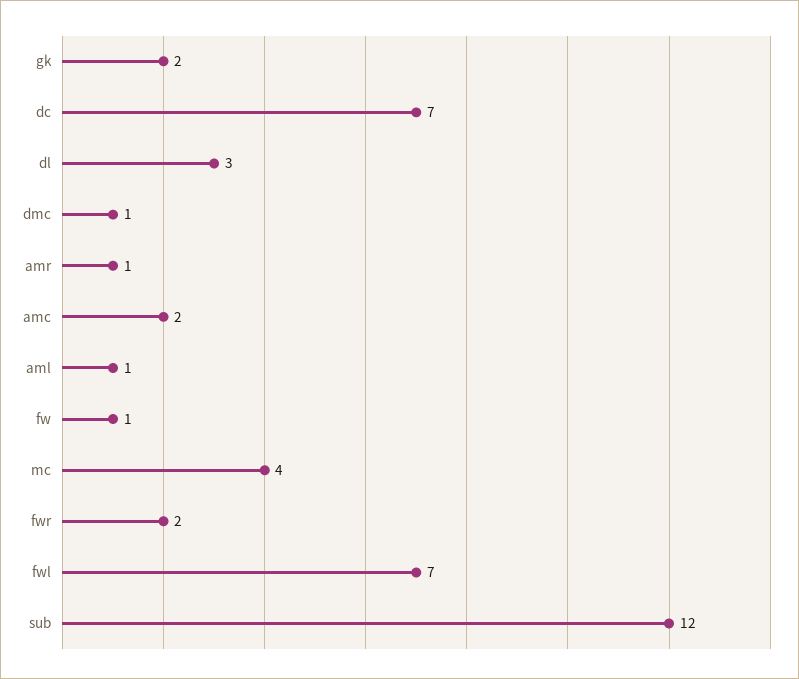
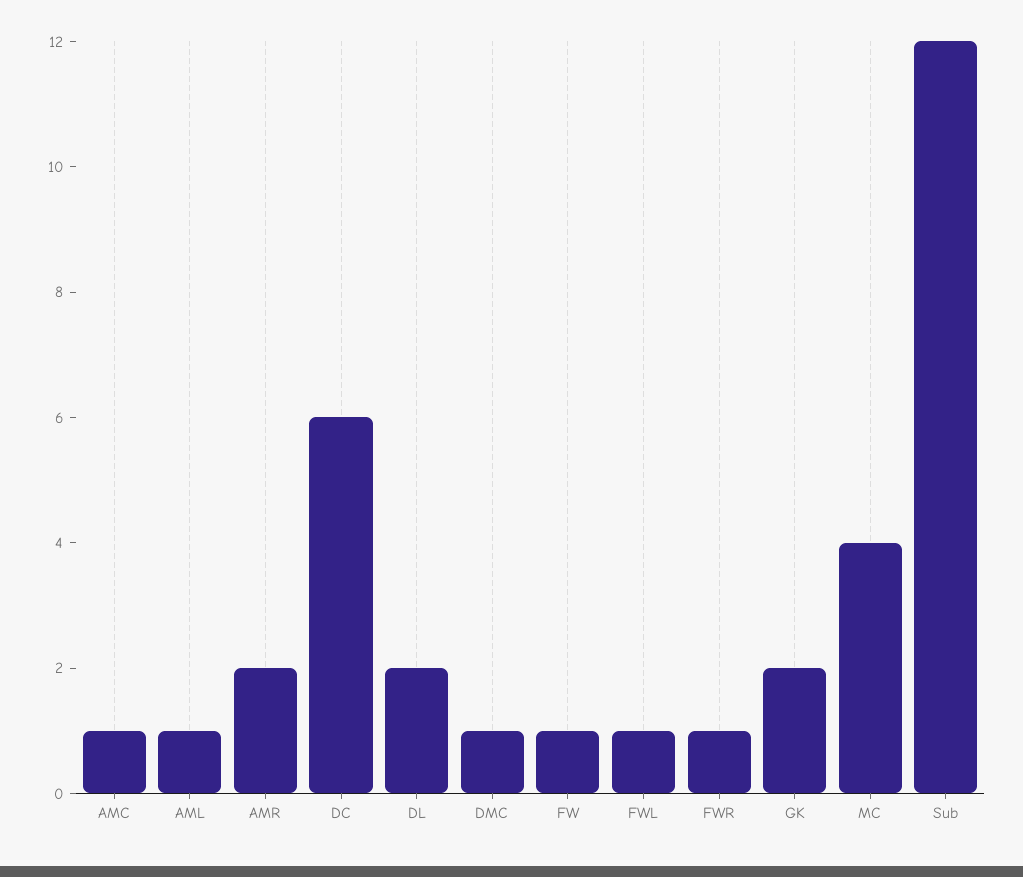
  {
    "gk": 2,
-   "dc": 7,
+   "dc": 6,
-   "dl": 3,
+   "dl": 2,
    "dmc": 1,
-   "amr": 1,
+   "amr": 2,
-   "amc": 2,
+   "amc": 1,
    "aml": 1,
    "fw": 1,
    "mc": 4,
-   "fwr": 2,
+   "fwr": 1,
-   "fwl": 7,
+   "fwl": 1,
    "sub": 12
  }

